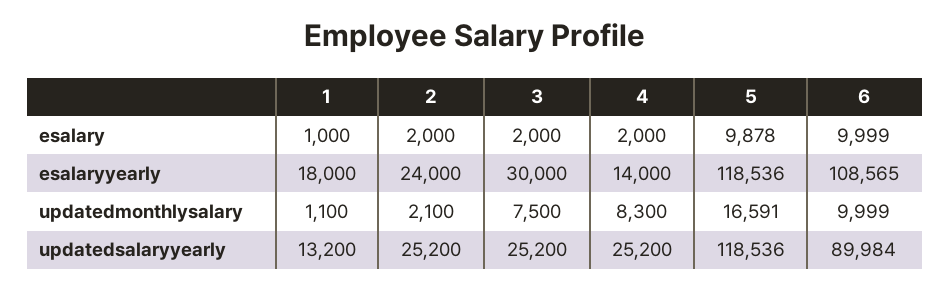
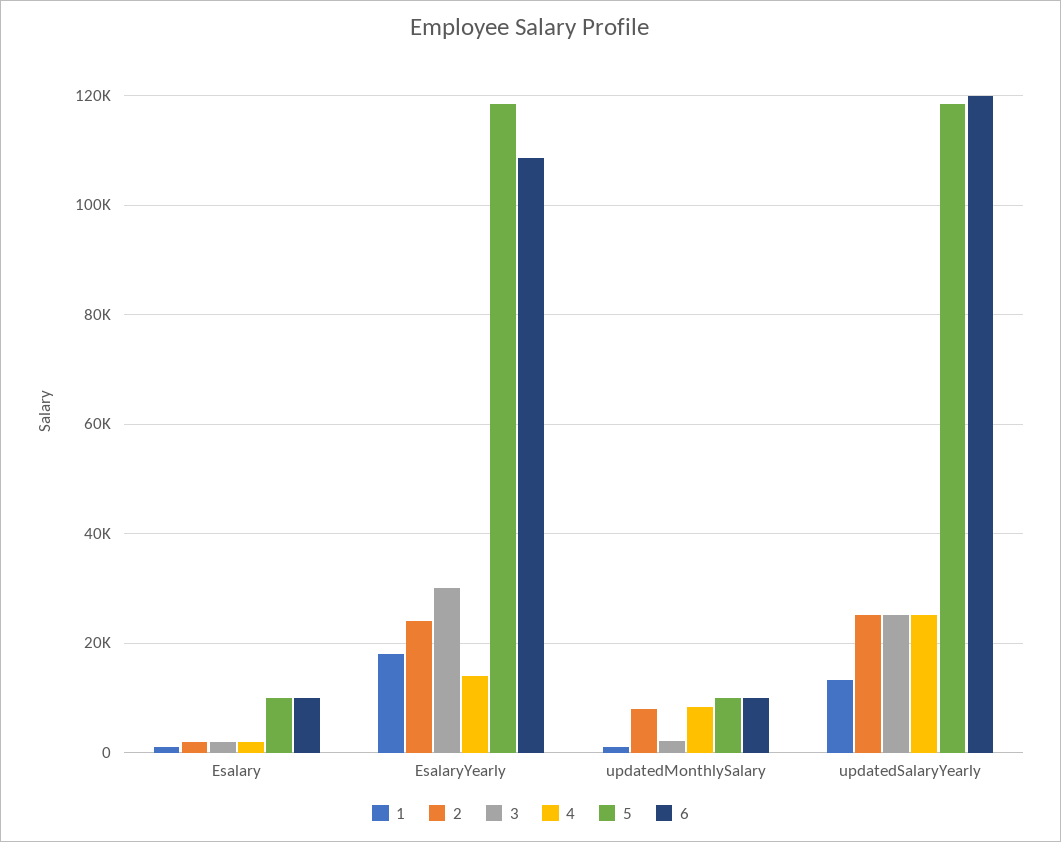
  {
    "1": {
      "esalary": 1000,
      "esalaryyearly": 18000,
      "updatedmonthlysalary": 1100,
      "updatedsalaryyearly": 13200
    },
    "2": {
      "esalary": 2000,
      "esalaryyearly": 24000,
-     "updatedmonthlysalary": 2100,
+     "updatedmonthlysalary": 8000,
      "updatedsalaryyearly": 25200
    },
    "3": {
      "esalary": 2000,
      "esalaryyearly": 30000,
-     "updatedmonthlysalary": 7500,
+     "updatedmonthlysalary": 2000,
      "updatedsalaryyearly": 25200
    },
    "4": {
      "esalary": 2000,
      "esalaryyearly": 14000,
      "updatedmonthlysalary": 8300,
      "updatedsalaryyearly": 25200
    },
    "5": {
      "esalary": 9878,
      "esalaryyearly": 118536,
-     "updatedmonthlysalary": 16591,
+     "updatedmonthlysalary": 10000,
      "updatedsalaryyearly": 118536
    },
    "6": {
      "esalary": 9999,
      "esalaryyearly": 108565,
      "updatedmonthlysalary": 9999,
-     "updatedsalaryyearly": 89984
+     "updatedsalaryyearly": 120000
    }
  }

